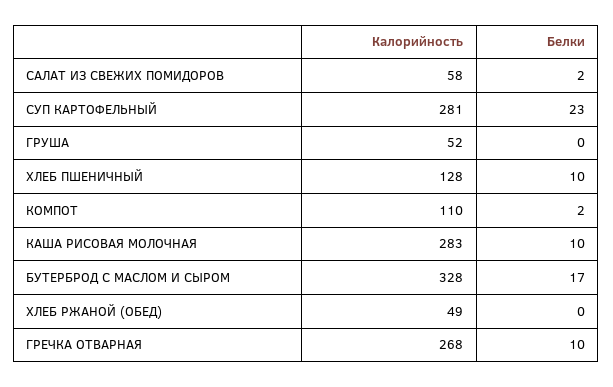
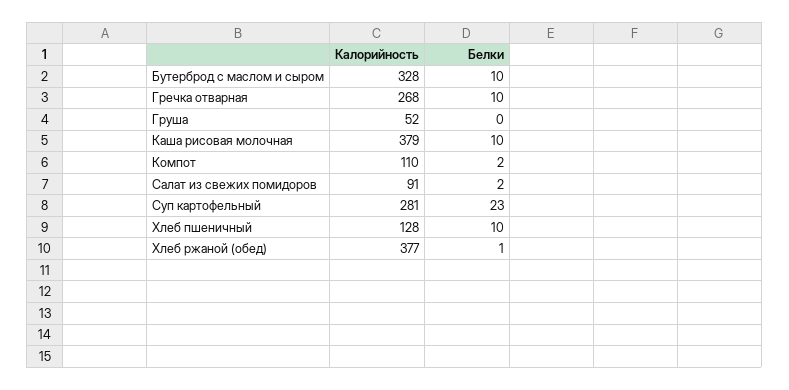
  {
    "Калорийность": {
-     "САЛАТ ИЗ СВЕЖИХ ПОМИДОРОВ": 58,
+     "САЛАТ ИЗ СВЕЖИХ ПОМИДОРОВ": 91,
      "СУП КАРТОФЕЛЬНЫЙ": 281,
      "ГРУША": 52,
      "ХЛЕБ ПШЕНИЧНЫЙ": 128,
      "КОМПОТ": 110,
-     "КАША РИСОВАЯ МОЛОЧНАЯ": 283,
+     "КАША РИСОВАЯ МОЛОЧНАЯ": 379,
      "БУТЕРБРОД С МАСЛОМ И СЫРОМ": 328,
-     "ХЛЕБ РЖАНОЙ (ОБЕД)": 49,
+     "ХЛЕБ РЖАНОЙ (ОБЕД)": 377,
      "ГРЕЧКА ОТВАРНАЯ": 268
    },
    "Белки": {
      "САЛАТ ИЗ СВЕЖИХ ПОМИДОРОВ": 2,
      "СУП КАРТОФЕЛЬНЫЙ": 23,
      "ГРУША": 0,
      "ХЛЕБ ПШЕНИЧНЫЙ": 10,
      "КОМПОТ": 2,
      "КАША РИСОВАЯ МОЛОЧНАЯ": 10,
-     "БУТЕРБРОД С МАСЛОМ И СЫРОМ": 17,
+     "БУТЕРБРОД С МАСЛОМ И СЫРОМ": 10,
-     "ХЛЕБ РЖАНОЙ (ОБЕД)": 0,
+     "ХЛЕБ РЖАНОЙ (ОБЕД)": 1,
      "ГРЕЧКА ОТВАРНАЯ": 10
    }
  }

